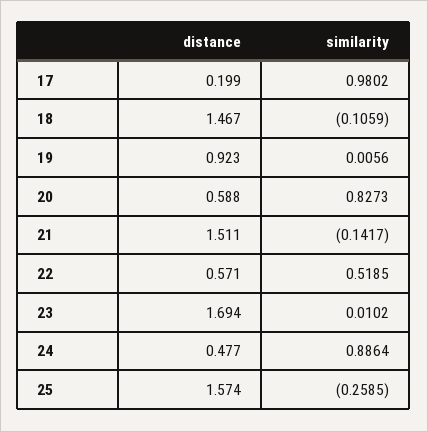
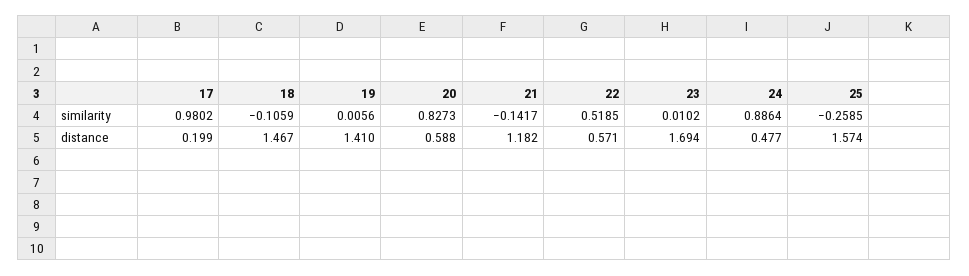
  {
    "distance": {
      "17": 0.199,
      "18": 1.467,
-     "19": 0.923,
+     "19": 1.41,
      "20": 0.588,
-     "21": 1.511,
+     "21": 1.182,
      "22": 0.571,
      "23": 1.694,
      "24": 0.477,
      "25": 1.574
    },
    "similarity": {
      "17": 0.9802,
      "18": -0.1059,
      "19": 0.0056,
      "20": 0.8273,
      "21": -0.1417,
      "22": 0.5185,
      "23": 0.0102,
      "24": 0.8864,
      "25": -0.2585
    }
  }

